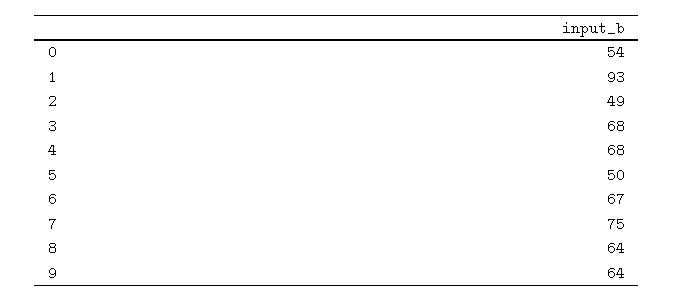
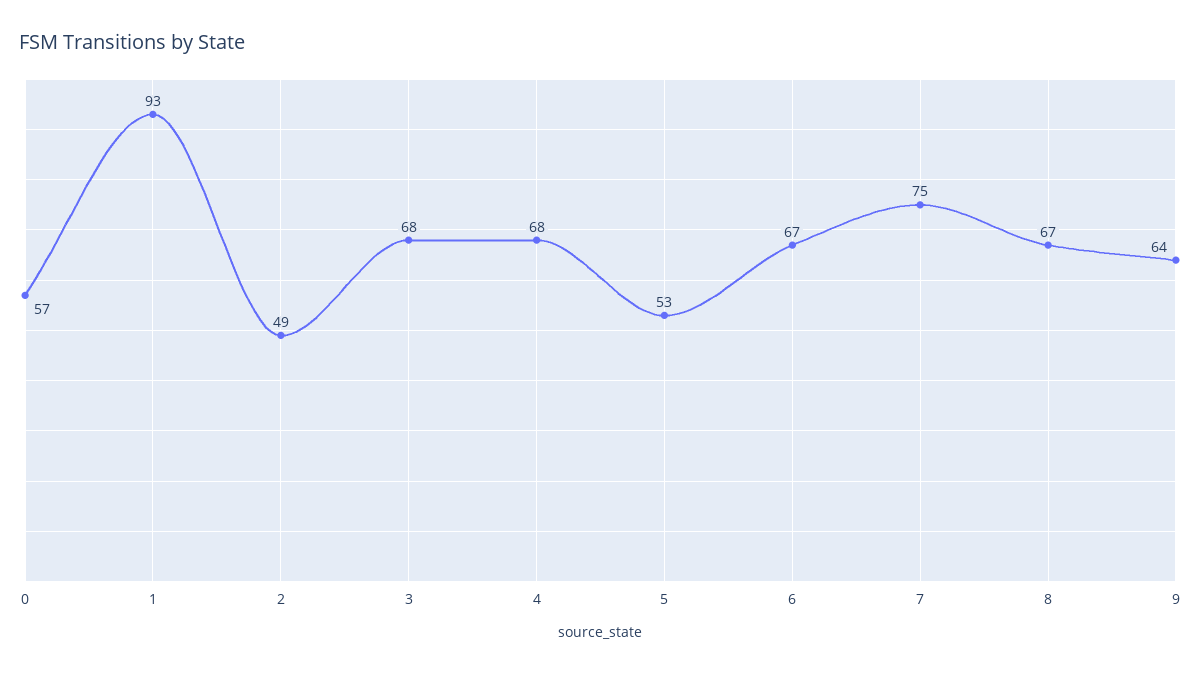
  {
-   "0": 54,
+   "0": 57,
    "1": 93,
    "2": 49,
    "3": 68,
    "4": 68,
-   "5": 50,
+   "5": 53,
    "6": 67,
    "7": 75,
-   "8": 64,
+   "8": 67,
    "9": 64
  }

